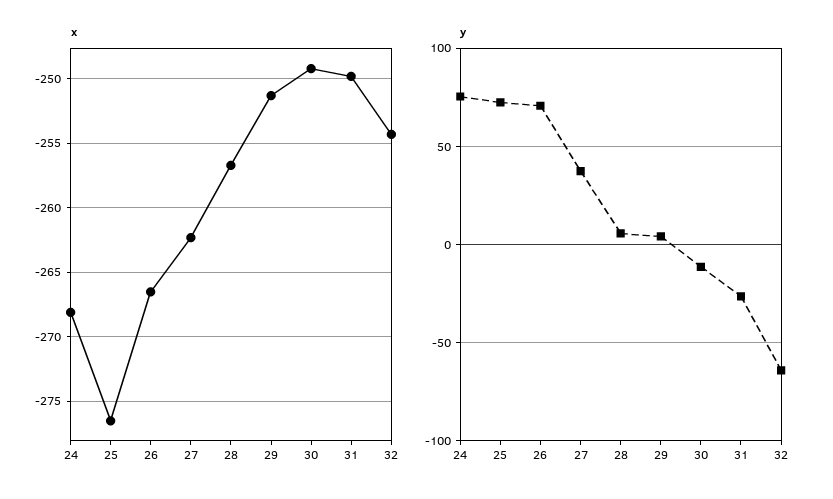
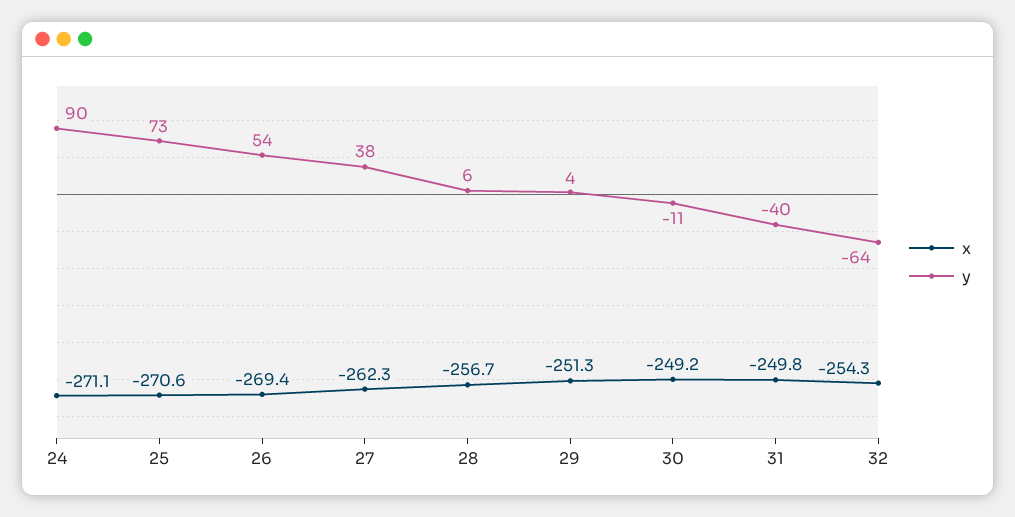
  {
    "x": {
-     "24": -268,
+     "24": -271.1,
-     "25": -276.5,
+     "25": -270.6,
-     "26": -266.5,
+     "26": -269.4,
      "27": -262.3,
      "28": -256.7,
      "29": -251.3,
      "30": -249.2,
      "31": -249.8,
      "32": -254.3
    },
    "y": {
-     "24": 75,
+     "24": 90,
      "25": 73,
-     "26": 70,
+     "26": 54,
      "27": 38,
      "28": 6,
      "29": 4,
      "30": -11,
-     "31": -25,
+     "31": -40,
      "32": -64
    }
  }

